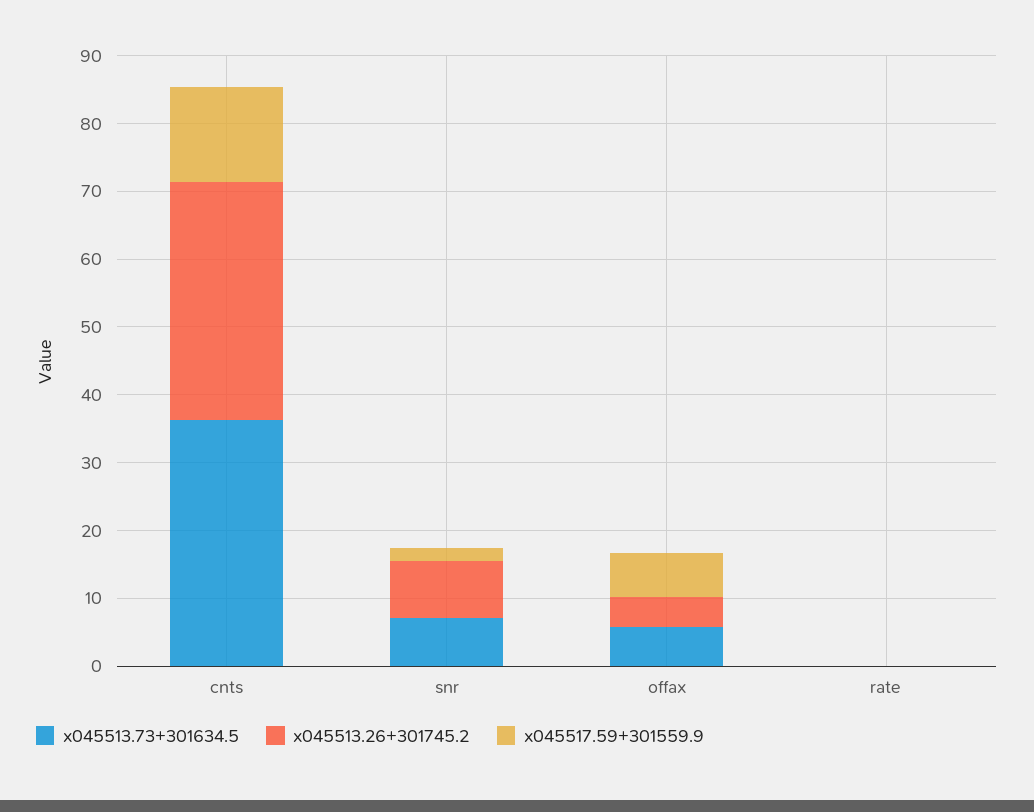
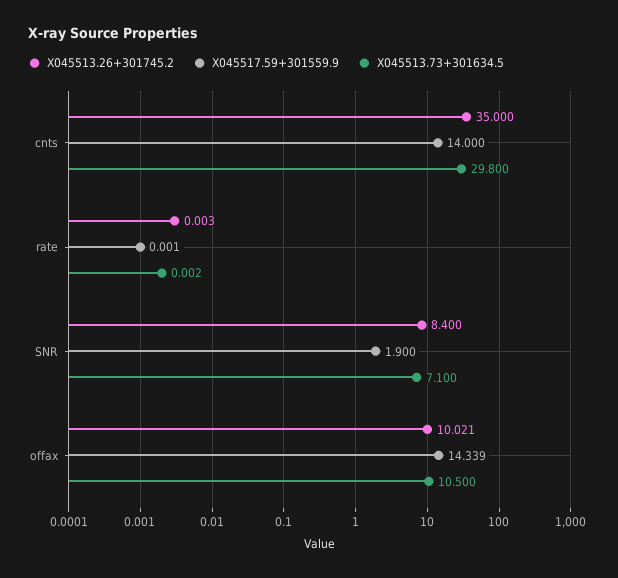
  {
    "x045513.73+301634.5": {
-     "cnts": 36,
+     "cnts": 29.8,
      "snr": 7.1,
-     "offax": 6,
+     "offax": 10.5,
      "rate": 0.002
    },
    "x045513.26+301745.2": {
      "cnts": 35,
      "snr": 8.4,
-     "offax": 4,
+     "offax": 10.021,
      "rate": 0.003
    },
    "x045517.59+301559.9": {
      "cnts": 14,
      "snr": 1.9,
-     "offax": 6,
+     "offax": 14.339,
      "rate": 0.001
    }
  }

